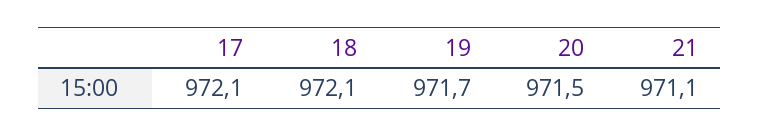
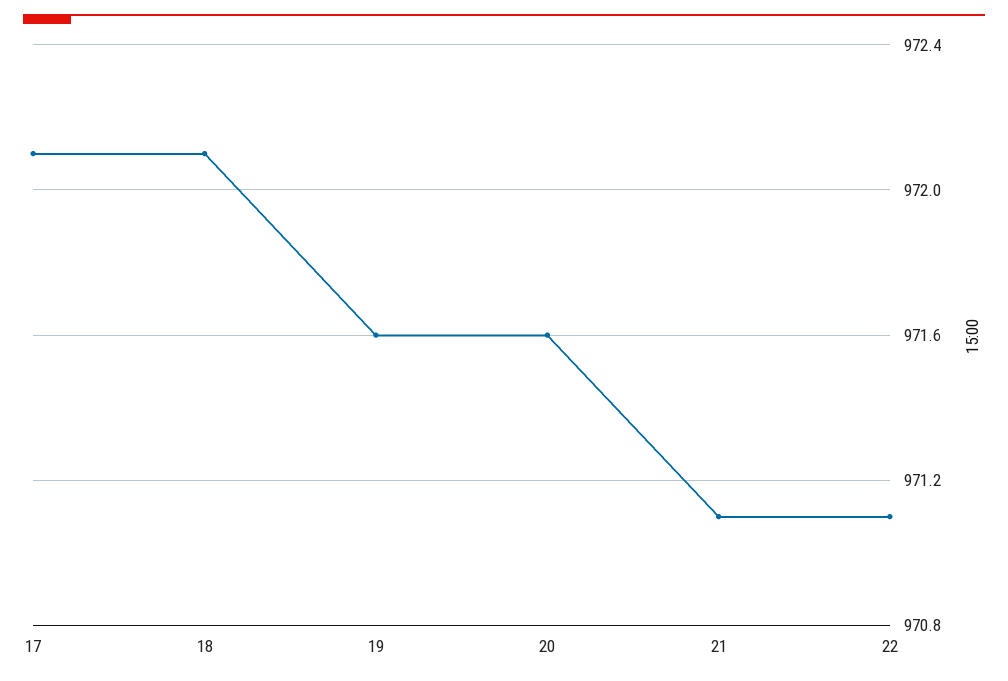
  {
    "17": 972.1,
    "18": 972.1,
-   "19": 971.7,
+   "19": 971.6,
-   "20": 971.5,
+   "20": 971.6,
-   "21": 971.1
+   "21": 971.1,
+   "22": 971.1
  }

